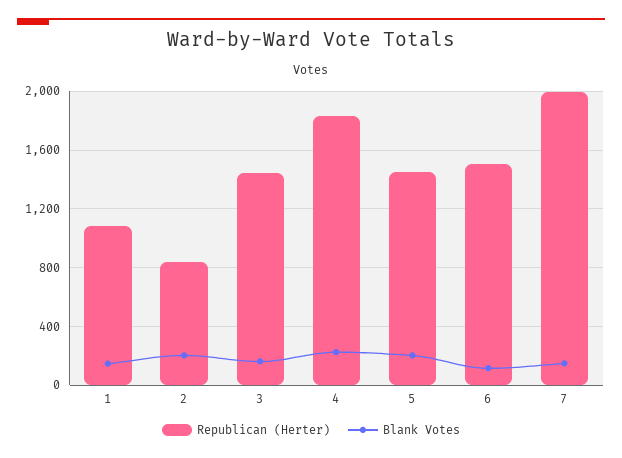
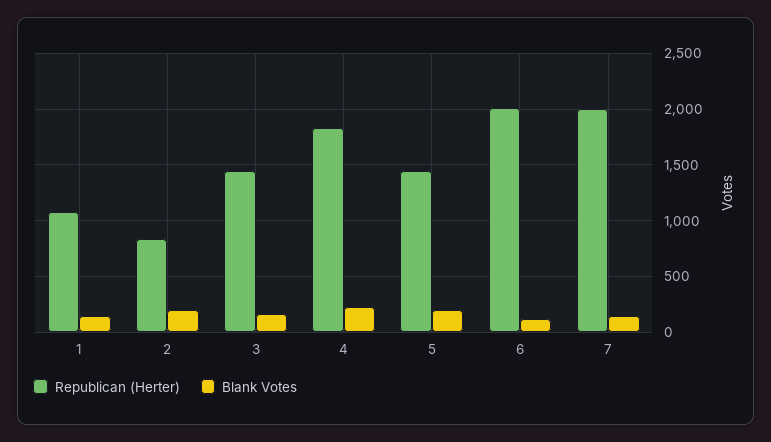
  {
    "Republican (Herter)": {
      "1": 1100,
      "2": 850,
      "3": 1450,
      "4": 1850,
      "5": 1450,
-     "6": 1500,
+     "6": 2000,
      "7": 2000
    },
    "Blank Votes": {
      "1": 150,
      "2": 200,
      "3": 150,
      "4": 250,
      "5": 200,
      "6": 100,
      "7": 150
    }
  }

